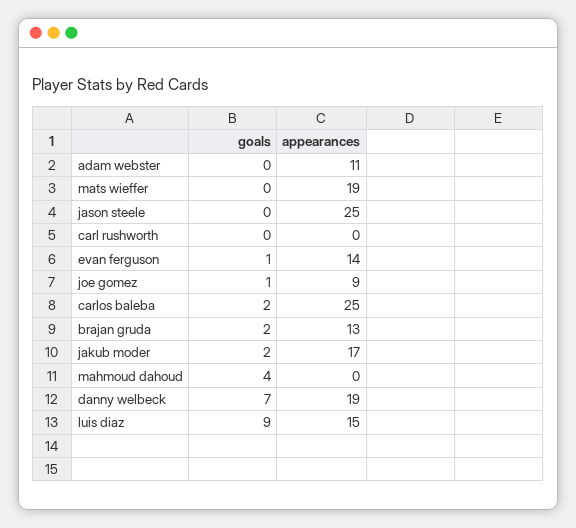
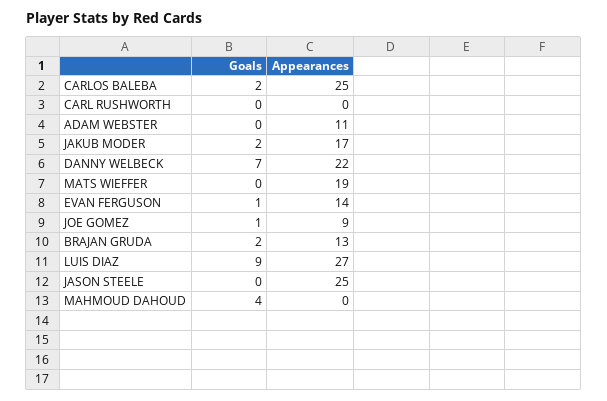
  {
    "goals": {
      "adam webster": 0,
      "mats wieffer": 0,
      "jason steele": 0,
      "carl rushworth": 0,
      "evan ferguson": 1,
      "joe gomez": 1,
      "carlos baleba": 2,
      "brajan gruda": 2,
      "jakub moder": 2,
      "mahmoud dahoud": 4,
      "danny welbeck": 7,
      "luis diaz": 9
    },
    "appearances": {
      "adam webster": 11,
      "mats wieffer": 19,
      "jason steele": 25,
      "carl rushworth": 0,
      "evan ferguson": 14,
      "joe gomez": 9,
      "carlos baleba": 25,
      "brajan gruda": 13,
      "jakub moder": 17,
      "mahmoud dahoud": 0,
-     "danny welbeck": 19,
+     "danny welbeck": 22,
-     "luis diaz": 15
+     "luis diaz": 27
    }
  }

